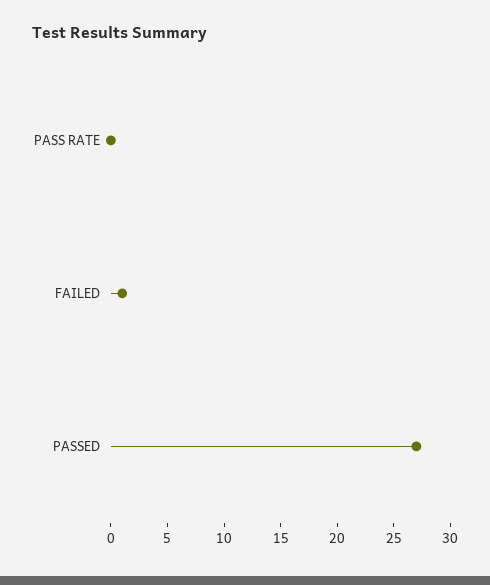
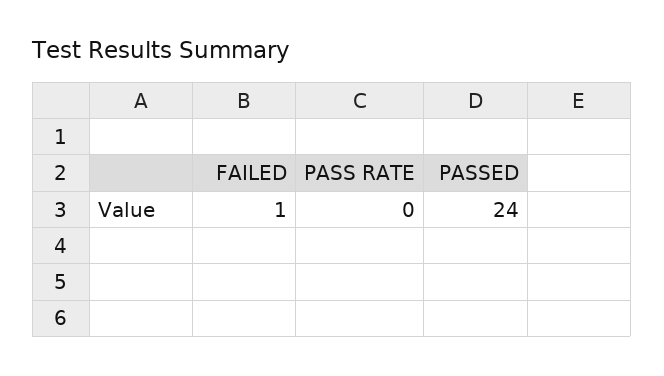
  {
    "PASS RATE": 0,
    "FAILED": 1,
-   "PASSED": 27
+   "PASSED": 24
  }

